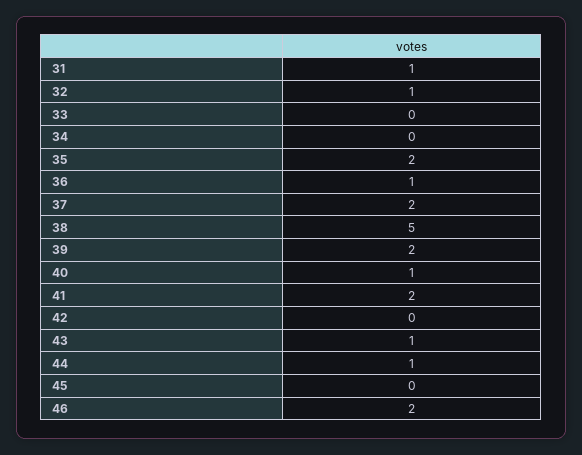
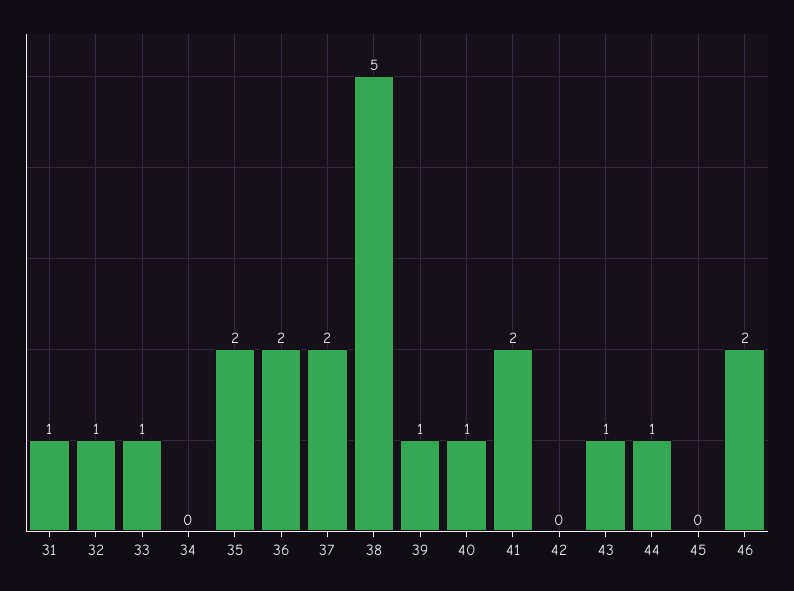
  {
    "31": 1,
    "32": 1,
-   "33": 0,
+   "33": 1,
    "34": 0,
    "35": 2,
-   "36": 1,
+   "36": 2,
    "37": 2,
    "38": 5,
-   "39": 2,
+   "39": 1,
    "40": 1,
    "41": 2,
    "42": 0,
    "43": 1,
    "44": 1,
    "45": 0,
    "46": 2
  }

